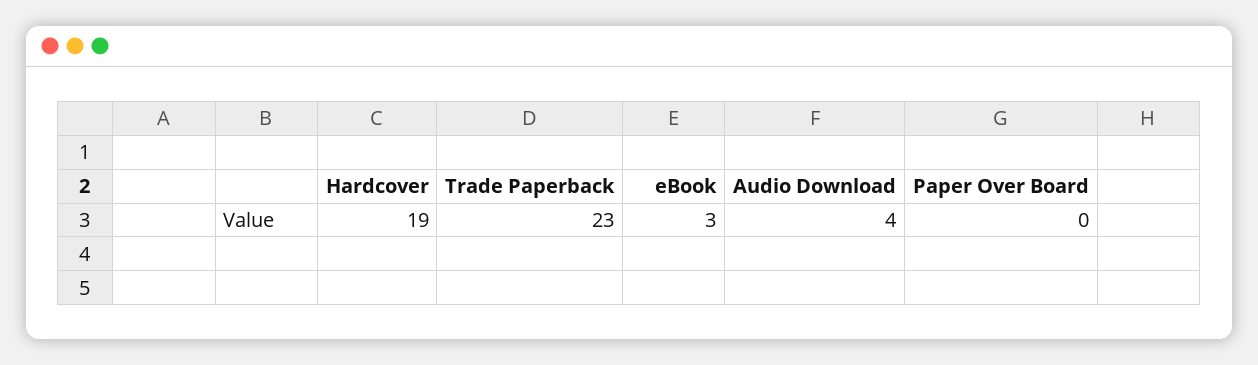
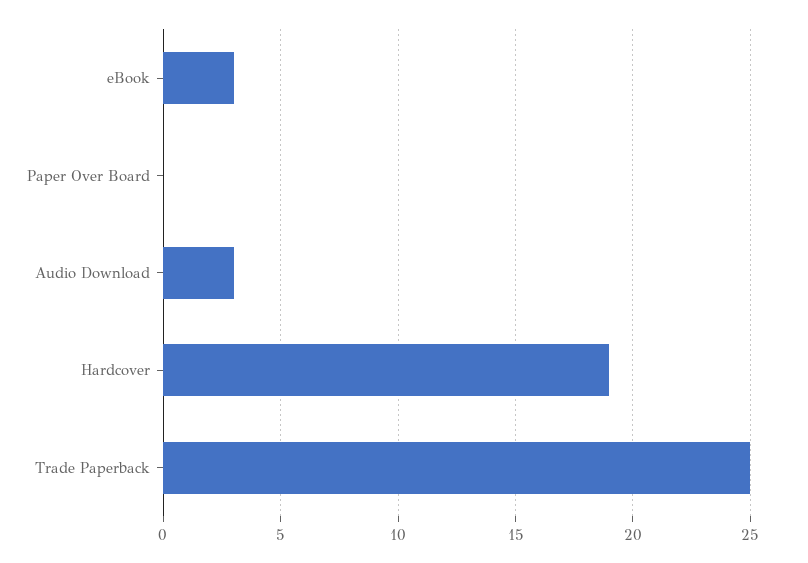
  {
    "Hardcover": 19,
-   "Trade Paperback": 23,
+   "Trade Paperback": 25,
    "eBook": 3,
-   "Audio Download": 4,
+   "Audio Download": 3,
    "Paper Over Board": 0
  }

